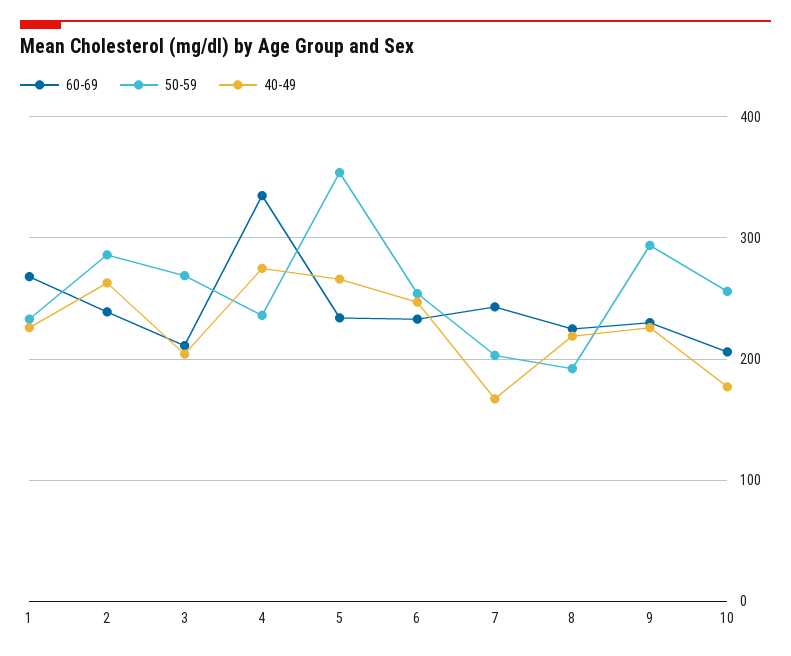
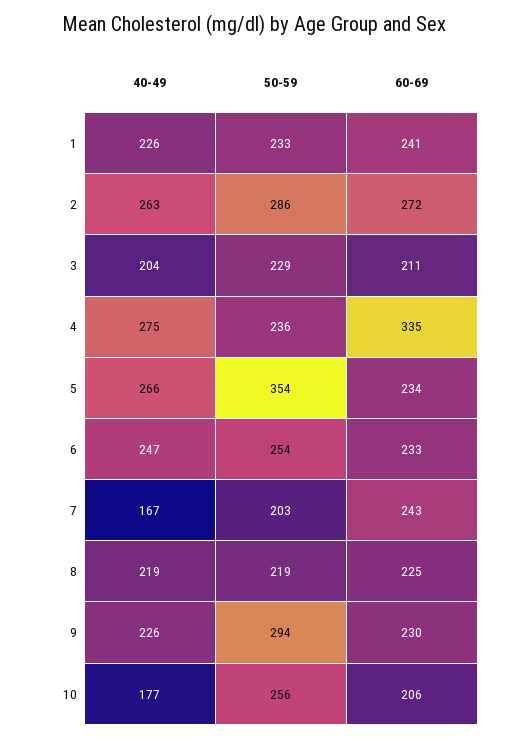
  {
    "60-69": {
-     "1": 270,
+     "1": 241,
-     "2": 240,
+     "2": 272,
      "3": 211,
      "4": 335,
      "5": 234,
      "6": 233,
      "7": 243,
      "8": 225,
      "9": 230,
      "10": 206
    },
    "50-59": {
      "1": 233,
      "2": 286,
-     "3": 270,
+     "3": 229,
      "4": 236,
      "5": 354,
      "6": 254,
      "7": 203,
-     "8": 190,
+     "8": 219,
      "9": 294,
      "10": 256
    },
    "40-49": {
      "1": 226,
      "2": 263,
      "3": 204,
      "4": 275,
      "5": 266,
      "6": 247,
      "7": 167,
      "8": 219,
      "9": 226,
      "10": 177
    }
  }

